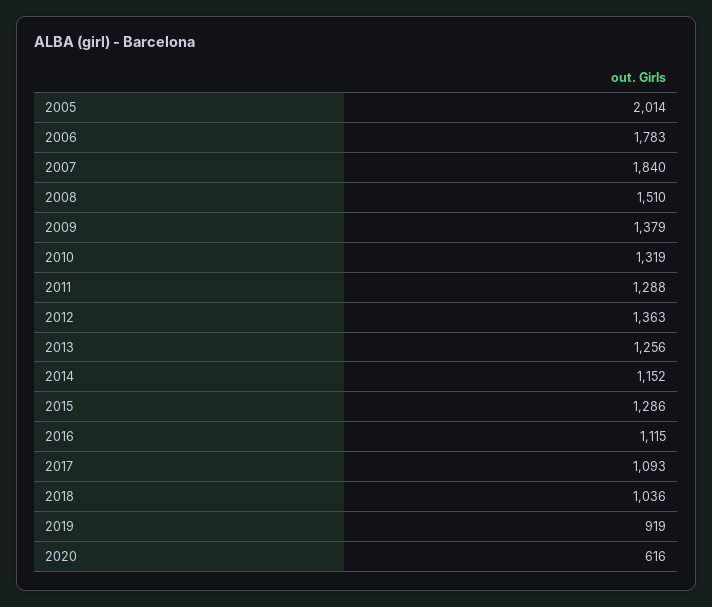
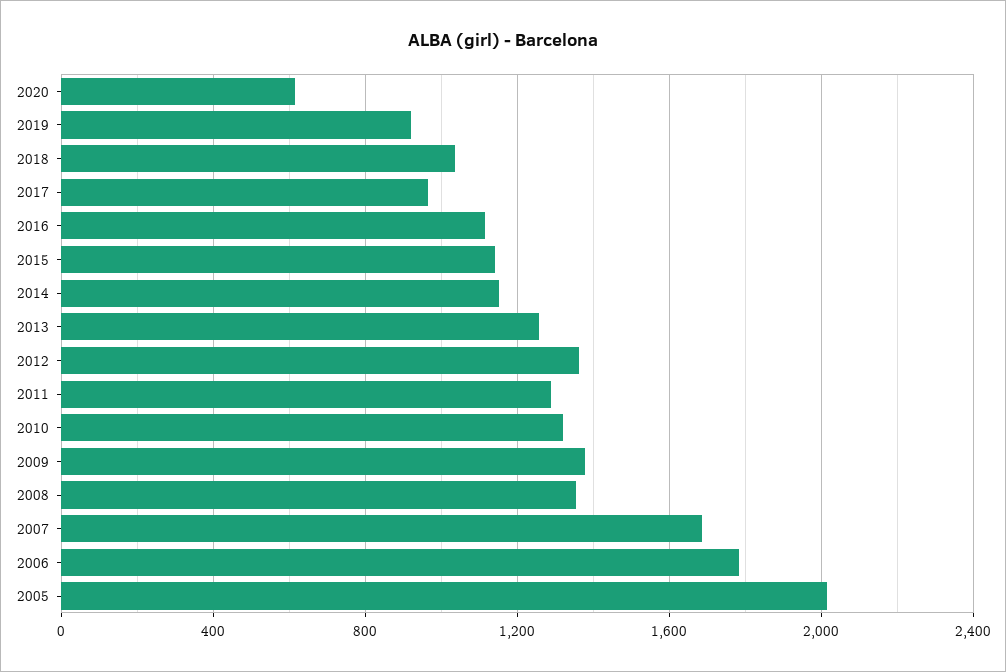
  {
    "2005": 2014,
    "2006": 1783,
-   "2007": 1840,
+   "2007": 1700,
-   "2008": 1510,
+   "2008": 1350,
    "2009": 1379,
    "2010": 1319,
    "2011": 1288,
    "2012": 1363,
    "2013": 1256,
    "2014": 1152,
-   "2015": 1286,
+   "2015": 1150,
    "2016": 1115,
-   "2017": 1093,
+   "2017": 950,
    "2018": 1036,
    "2019": 919,
    "2020": 616
  }

